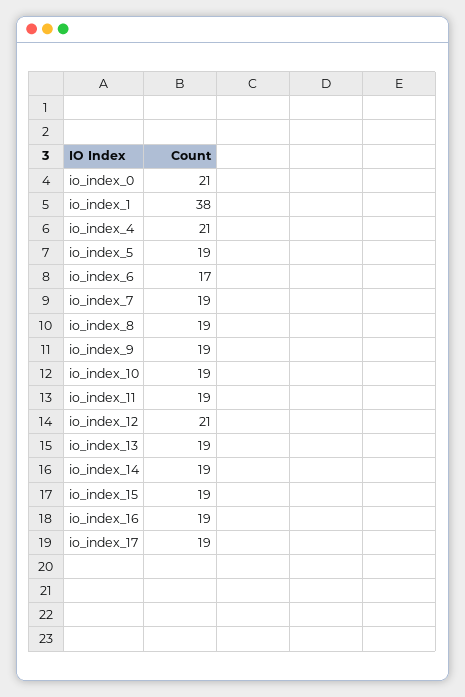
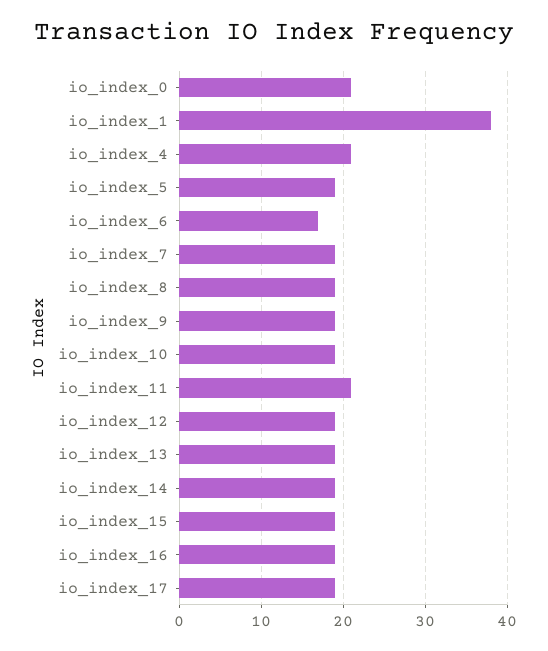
  {
    "io_index_0": 21,
    "io_index_1": 38,
    "io_index_4": 21,
    "io_index_5": 19,
    "io_index_6": 17,
    "io_index_7": 19,
    "io_index_8": 19,
    "io_index_9": 19,
    "io_index_10": 19,
-   "io_index_11": 19,
+   "io_index_11": 21,
-   "io_index_12": 21,
+   "io_index_12": 19,
    "io_index_13": 19,
    "io_index_14": 19,
    "io_index_15": 19,
    "io_index_16": 19,
    "io_index_17": 19
  }

